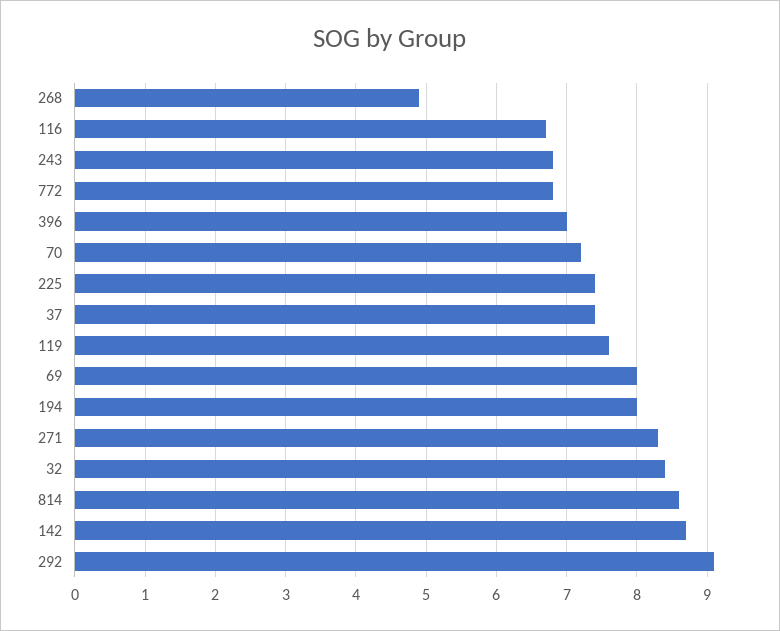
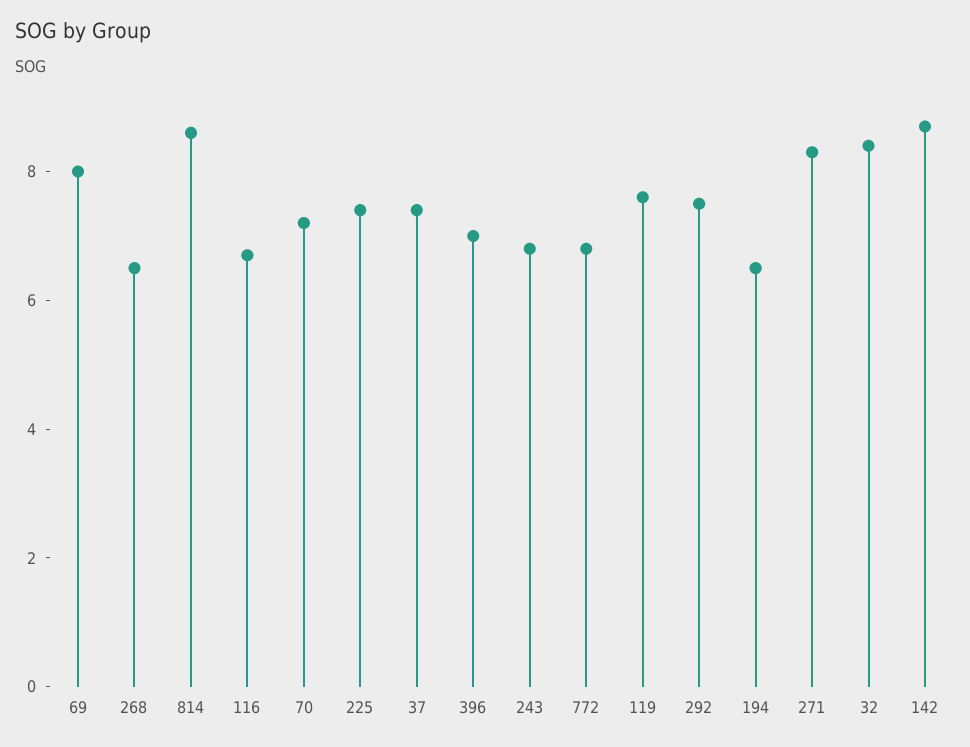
  {
-   "268": 4.9,
+   "268": 6.5,
    "116": 6.7,
    "243": 6.8,
    "772": 6.8,
    "396": 7,
    "70": 7.2,
    "225": 7.4,
    "37": 7.4,
    "119": 7.6,
    "69": 8,
-   "194": 8,
+   "194": 6.5,
    "271": 8.3,
    "32": 8.4,
    "814": 8.6,
    "142": 8.7,
-   "292": 9.1
+   "292": 7.5
  }

